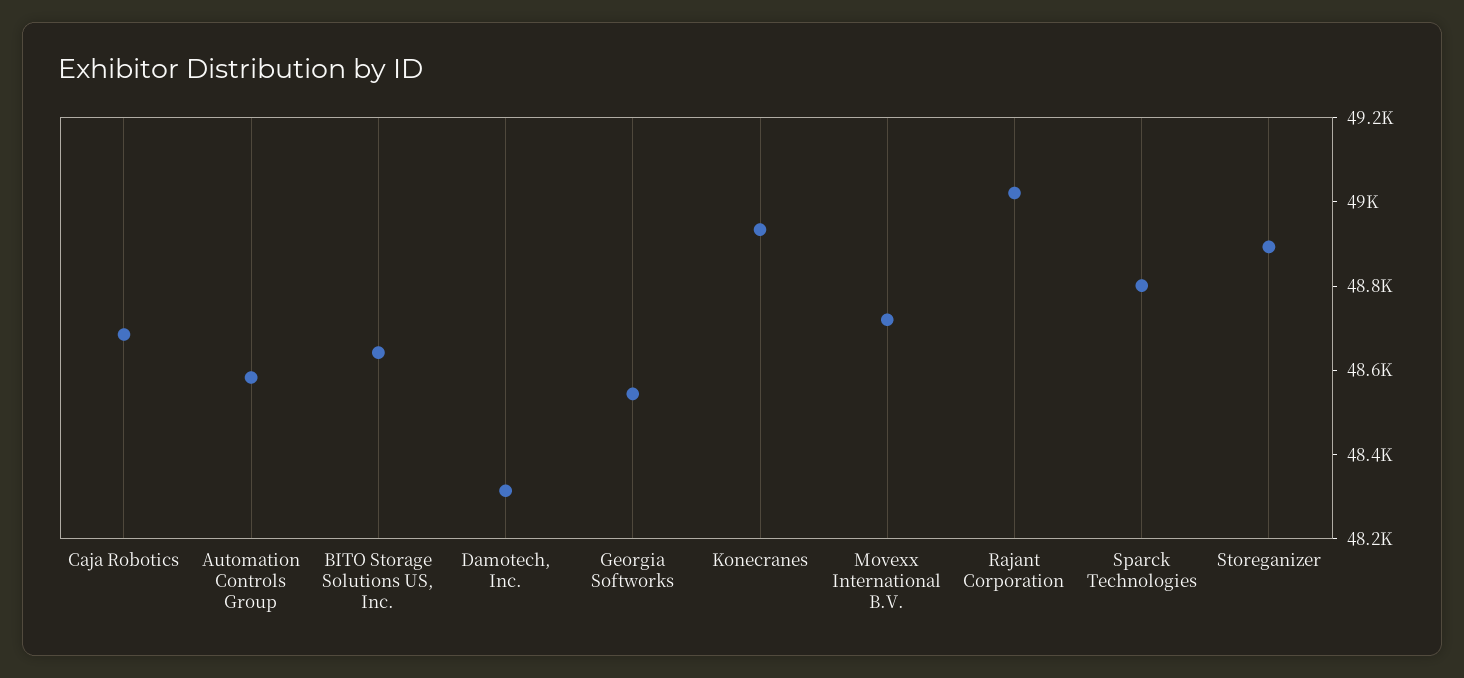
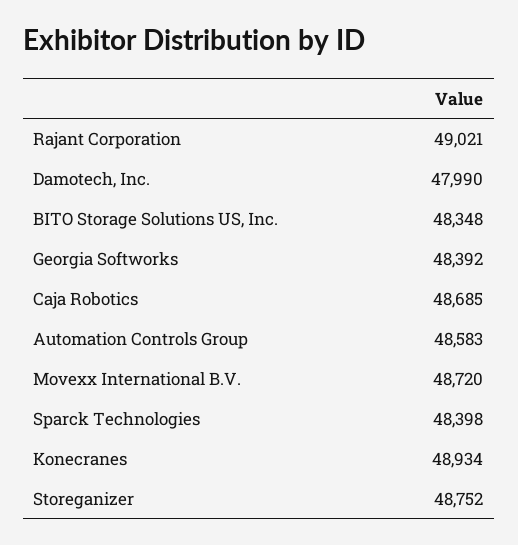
  {
    "Caja Robotics": 48685,
    "Automation Controls Group": 48583,
-   "BITO Storage Solutions US, Inc.": 48650,
+   "BITO Storage Solutions US, Inc.": 48348,
-   "Damotech, Inc.": 48300,
+   "Damotech, Inc.": 47990,
-   "Georgia Softworks": 48550,
+   "Georgia Softworks": 48392,
    "Konecranes": 48934,
    "Movexx International B.V.": 48720,
    "Rajant Corporation": 49021,
-   "Sparck Technologies": 48800,
+   "Sparck Technologies": 48398,
-   "Storeganizer": 48900
+   "Storeganizer": 48752
  }

